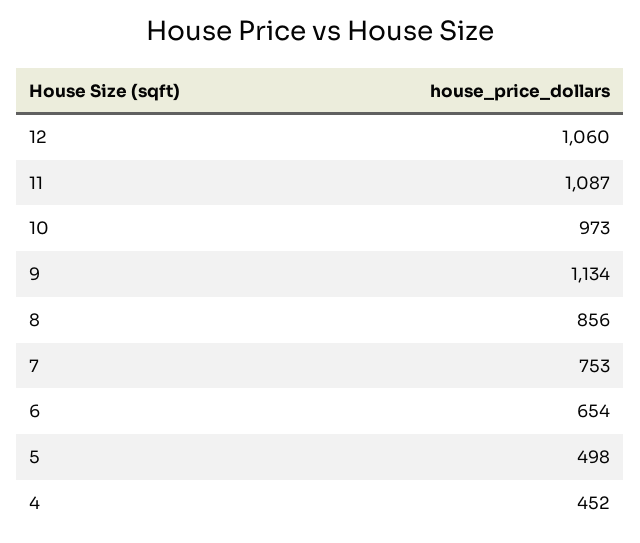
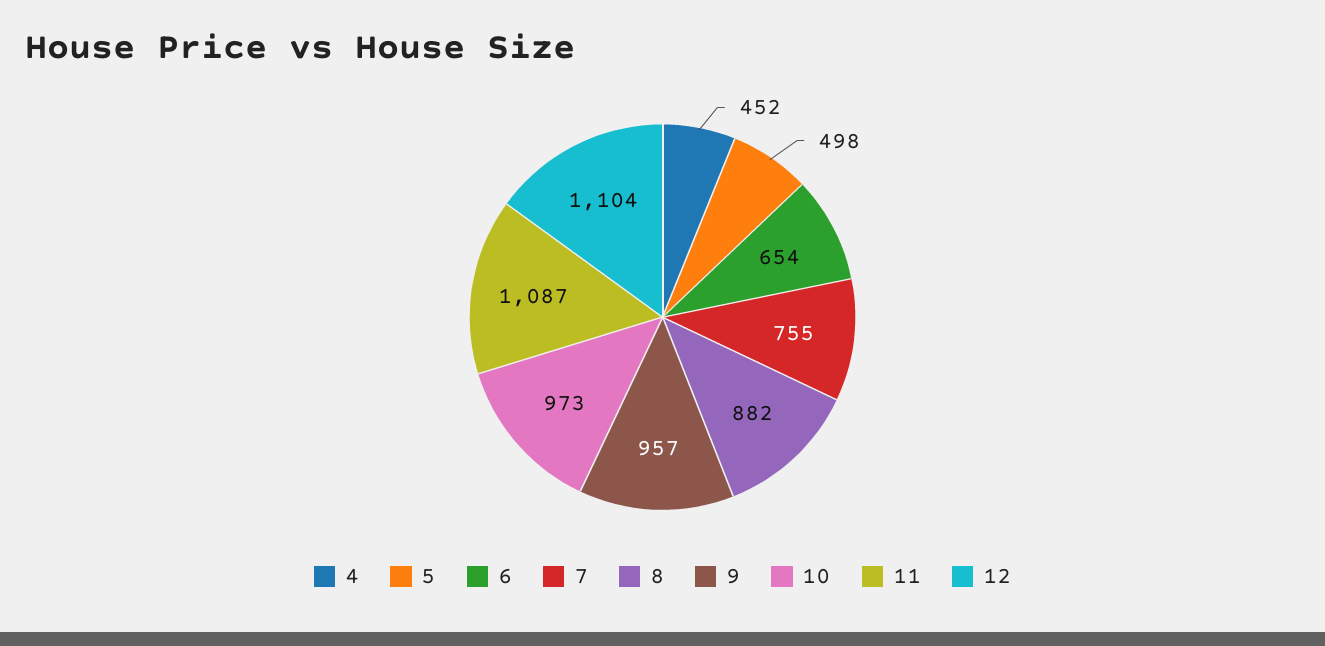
  {
-   "12": 1060,
+   "12": 1104,
    "11": 1087,
    "10": 973,
-   "9": 1134,
+   "9": 957,
-   "8": 856,
+   "8": 882,
-   "7": 753,
+   "7": 755,
    "6": 654,
    "5": 498,
    "4": 452
  }

